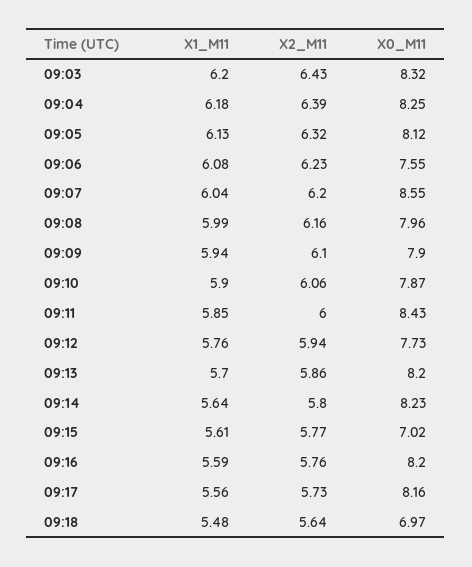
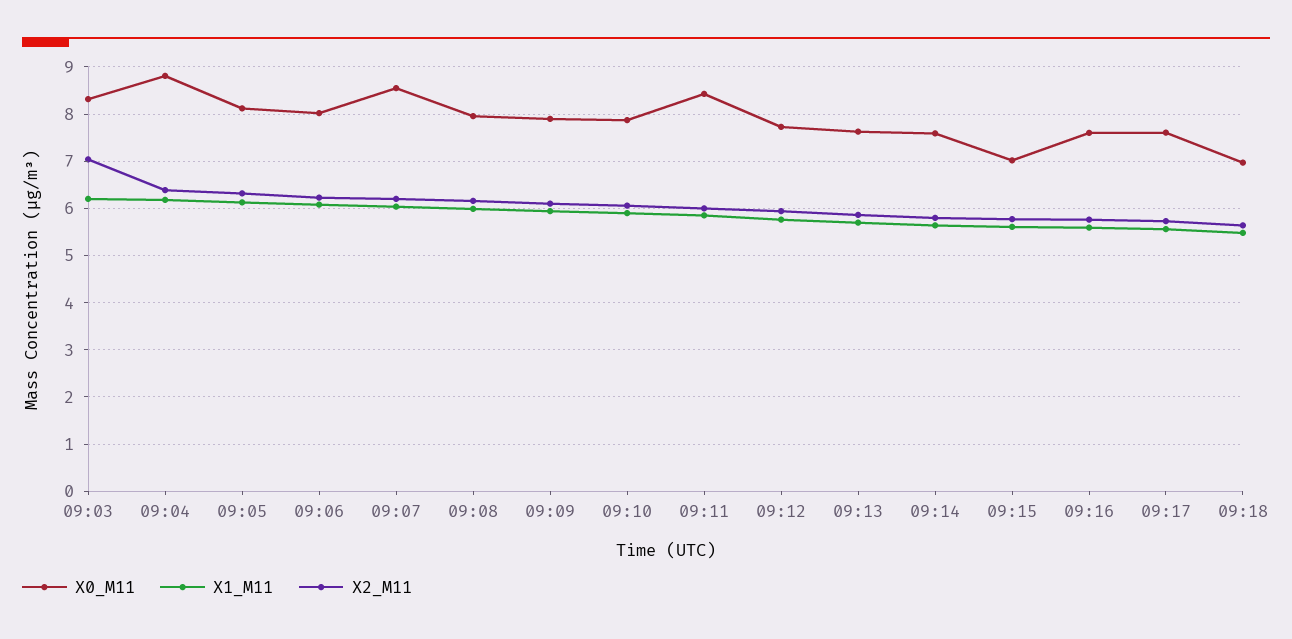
  {
    "X1_M11": {
      "09:03": 6.2,
      "09:04": 6.18,
      "09:05": 6.13,
      "09:06": 6.08,
      "09:07": 6.04,
      "09:08": 5.99,
      "09:09": 5.94,
      "09:10": 5.9,
      "09:11": 5.85,
      "09:12": 5.76,
      "09:13": 5.7,
      "09:14": 5.64,
      "09:15": 5.61,
      "09:16": 5.59,
      "09:17": 5.56,
      "09:18": 5.48
    },
    "X2_M11": {
-     "09:03": 6.43,
+     "09:03": 7,
      "09:04": 6.39,
      "09:05": 6.32,
      "09:06": 6.23,
      "09:07": 6.2,
      "09:08": 6.16,
      "09:09": 6.1,
      "09:10": 6.06,
      "09:11": 6,
      "09:12": 5.94,
      "09:13": 5.86,
      "09:14": 5.8,
      "09:15": 5.77,
      "09:16": 5.76,
      "09:17": 5.73,
      "09:18": 5.64
    },
    "X0_M11": {
      "09:03": 8.32,
-     "09:04": 8.25,
+     "09:04": 8.8,
      "09:05": 8.12,
-     "09:06": 7.55,
+     "09:06": 8,
      "09:07": 8.55,
      "09:08": 7.96,
      "09:09": 7.9,
      "09:10": 7.87,
      "09:11": 8.43,
      "09:12": 7.73,
-     "09:13": 8.2,
+     "09:13": 7.6,
-     "09:14": 8.23,
+     "09:14": 7.6,
      "09:15": 7.02,
-     "09:16": 8.2,
+     "09:16": 7.6,
-     "09:17": 8.16,
+     "09:17": 7.6,
      "09:18": 6.97
    }
  }

